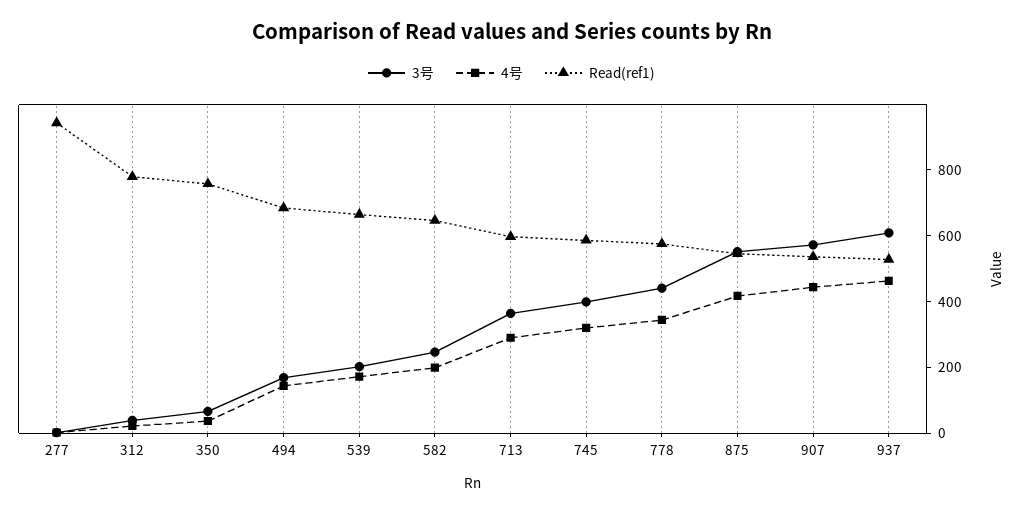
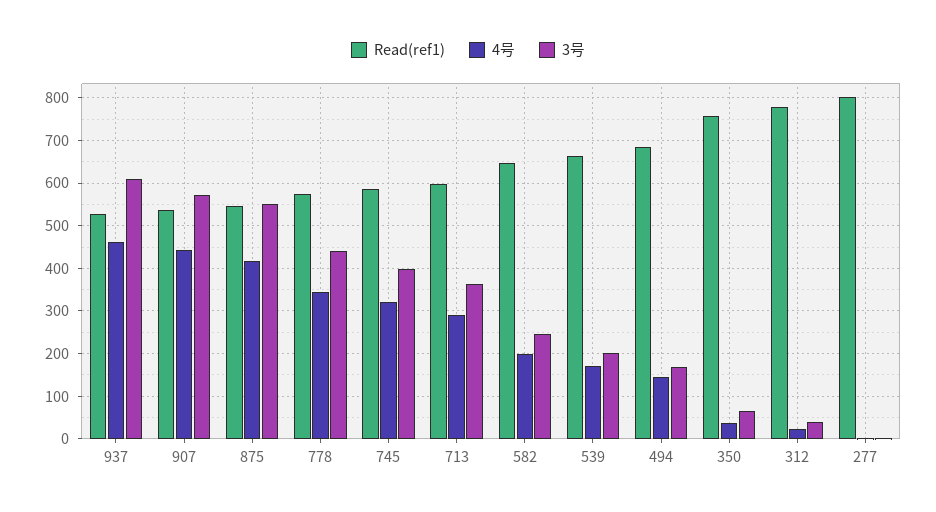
  {
    "3号": {
      "277": 0,
      "312": 40,
      "350": 60,
      "494": 160,
      "539": 200,
      "582": 240,
      "713": 360,
      "745": 400,
      "778": 440,
      "875": 560,
      "907": 580,
      "937": 600
    },
    "4号": {
      "277": 0,
      "312": 20,
      "350": 40,
      "494": 140,
      "539": 180,
      "582": 200,
      "713": 300,
      "745": 320,
      "778": 340,
      "875": 420,
      "907": 440,
      "937": 460
    },
    "Read(ref1)": {
-     "277": 950,
+     "277": 800,
      "312": 780,
      "350": 760,
      "494": 680,
      "539": 660,
      "582": 640,
      "713": 600,
      "745": 580,
      "778": 580,
      "875": 540,
      "907": 540,
      "937": 520
    }
  }

